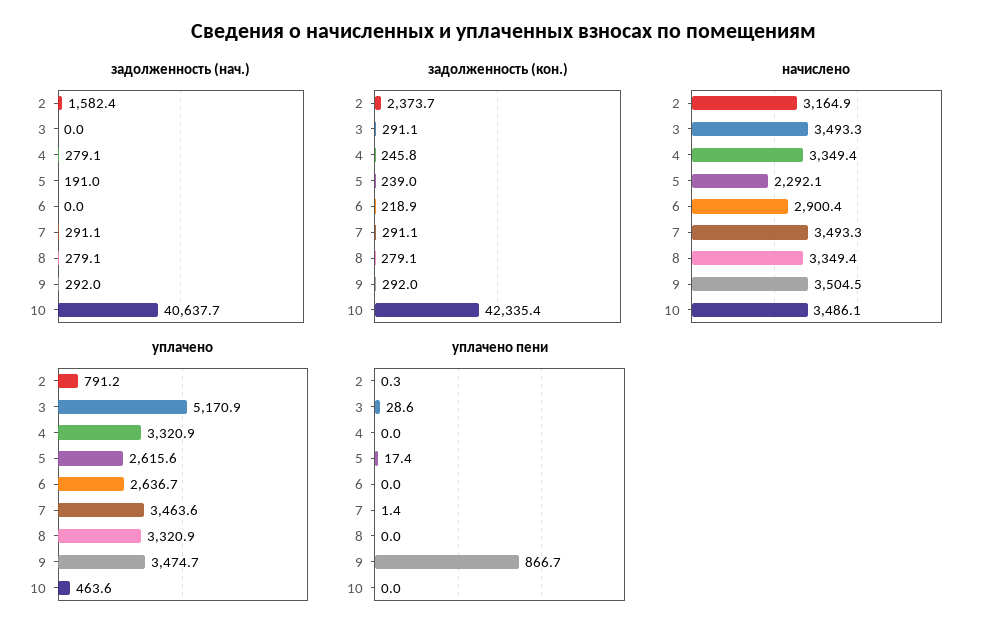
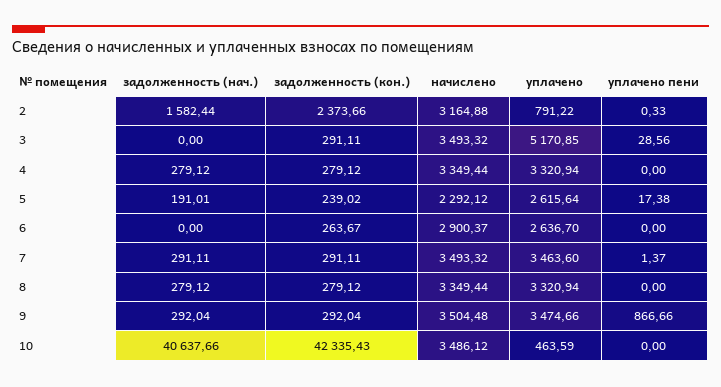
  {
    "задолженность (нач.)": {
      "2": 1582.44,
      "3": 0,
      "4": 279.12,
      "5": 191.01,
      "6": 0,
      "7": 291.11,
      "8": 279.12,
      "9": 292.04,
      "10": 40637.66
    },
    "задолженность (кон.)": {
      "2": 2373.66,
      "3": 291.11,
-     "4": 245.8,
+     "4": 279.12,
      "5": 239.02,
-     "6": 218.9,
+     "6": 263.67,
      "7": 291.11,
      "8": 279.12,
      "9": 292.04,
      "10": 42335.43
    },
    "начислено": {
      "2": 3164.88,
      "3": 3493.32,
      "4": 3349.44,
      "5": 2292.12,
      "6": 2900.37,
      "7": 3493.32,
      "8": 3349.44,
      "9": 3504.48,
      "10": 3486.12
    },
    "уплачено": {
      "2": 791.22,
      "3": 5170.85,
      "4": 3320.94,
      "5": 2615.64,
      "6": 2636.7,
      "7": 3463.6,
      "8": 3320.94,
      "9": 3474.66,
      "10": 463.59
    },
    "уплачено пени": {
      "2": 0.33,
      "3": 28.56,
      "4": 0,
      "5": 17.38,
      "6": 0,
      "7": 1.37,
      "8": 0,
      "9": 866.66,
      "10": 0
    }
  }

